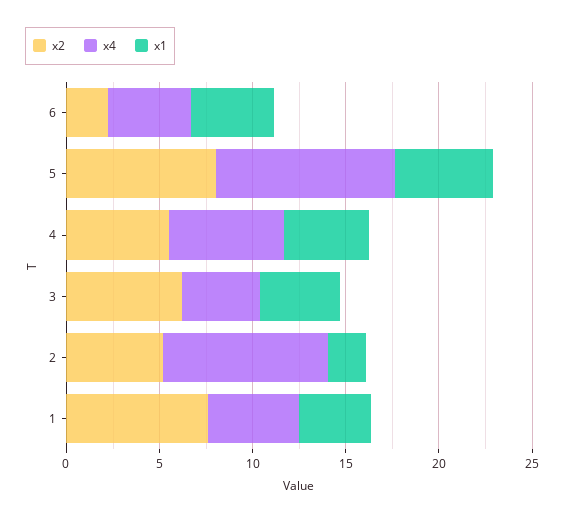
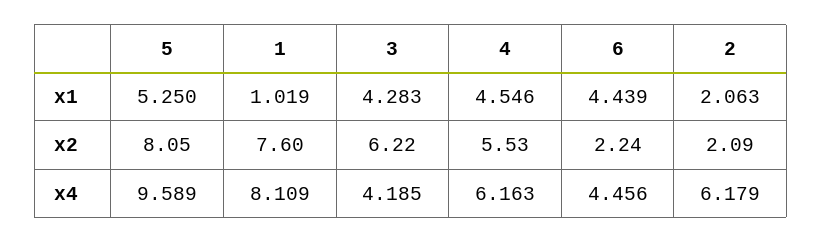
  {
    "x2": {
      "6": 2.24,
      "5": 8.05,
      "4": 5.53,
      "3": 6.22,
-     "2": 5,
+     "2": 2.09,
      "1": 7.6
    },
    "x4": {
      "6": 4.456,
      "5": 9.589,
      "4": 6.163,
      "3": 4.185,
-     "2": 9,
+     "2": 6.179,
-     "1": 5
+     "1": 8.109
    },
    "x1": {
      "6": 4.439,
      "5": 5.25,
      "4": 4.546,
      "3": 4.283,
      "2": 2.063,
-     "1": 4
+     "1": 1.019
    }
  }

